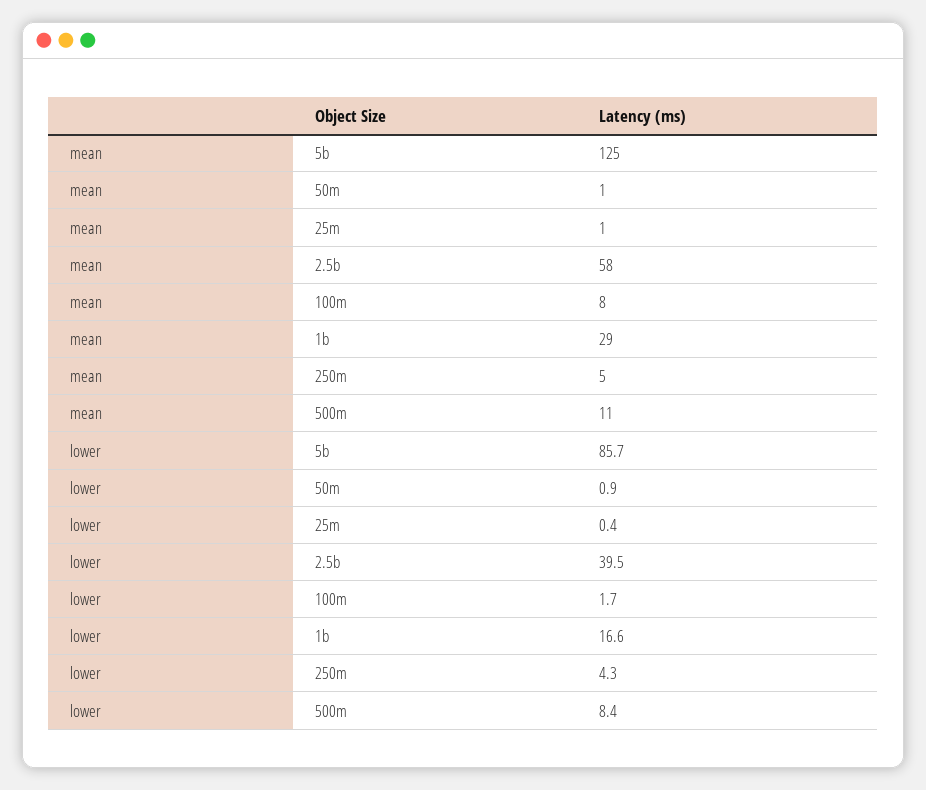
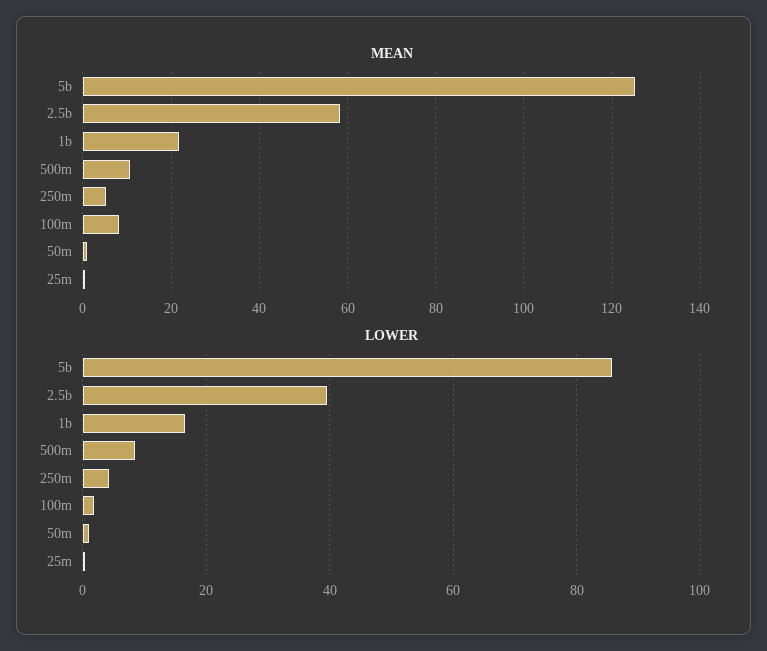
  {
    "mean": {
      "5b": 125,
      "50m": 1,
      "25m": 1,
      "2.5b": 58,
      "100m": 8,
-     "1b": 29,
+     "1b": 22,
      "250m": 5,
      "500m": 11
    },
    "lower": {
      "5b": 85.7,
      "50m": 0.9,
      "25m": 0.4,
      "2.5b": 39.5,
      "100m": 1.7,
      "1b": 16.6,
      "250m": 4.3,
      "500m": 8.4
    }
  }

